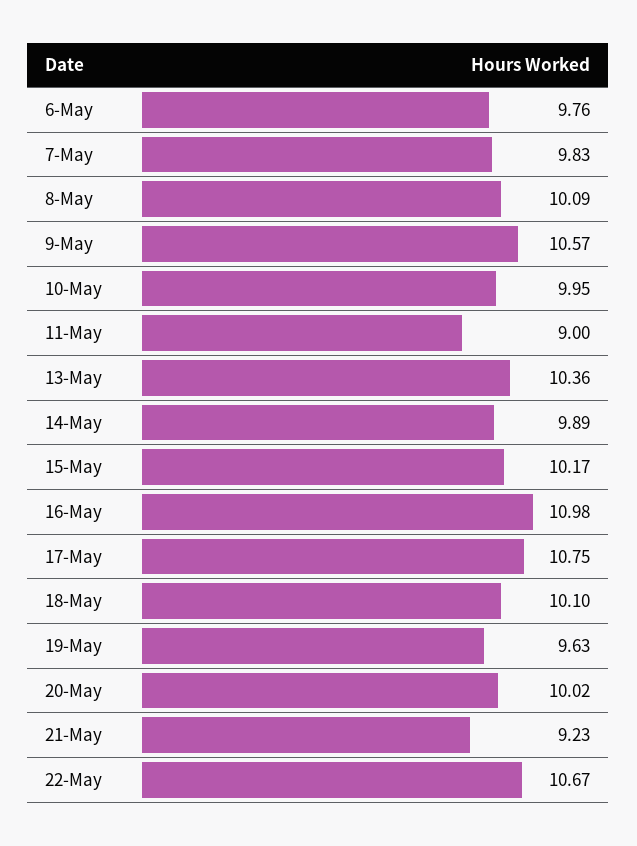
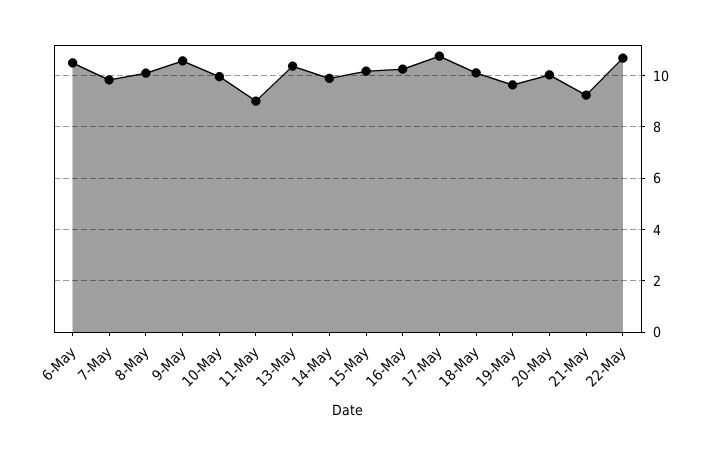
  {
-   "6-May": 9.76,
+   "6-May": 10.5,
    "7-May": 9.83,
    "8-May": 10.09,
    "9-May": 10.57,
    "10-May": 9.95,
    "11-May": 9,
    "13-May": 10.36,
    "14-May": 9.89,
    "15-May": 10.17,
-   "16-May": 10.98,
+   "16-May": 10.25,
    "17-May": 10.75,
    "18-May": 10.1,
    "19-May": 9.63,
    "20-May": 10.02,
    "21-May": 9.23,
    "22-May": 10.67
  }

